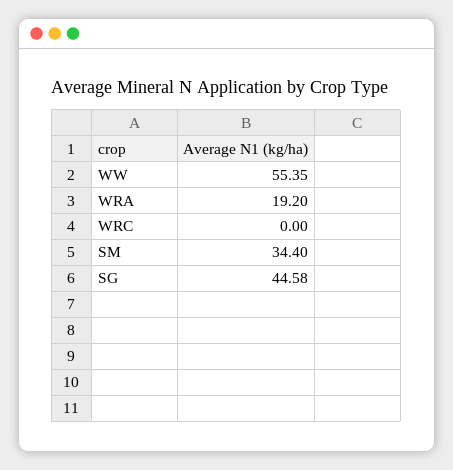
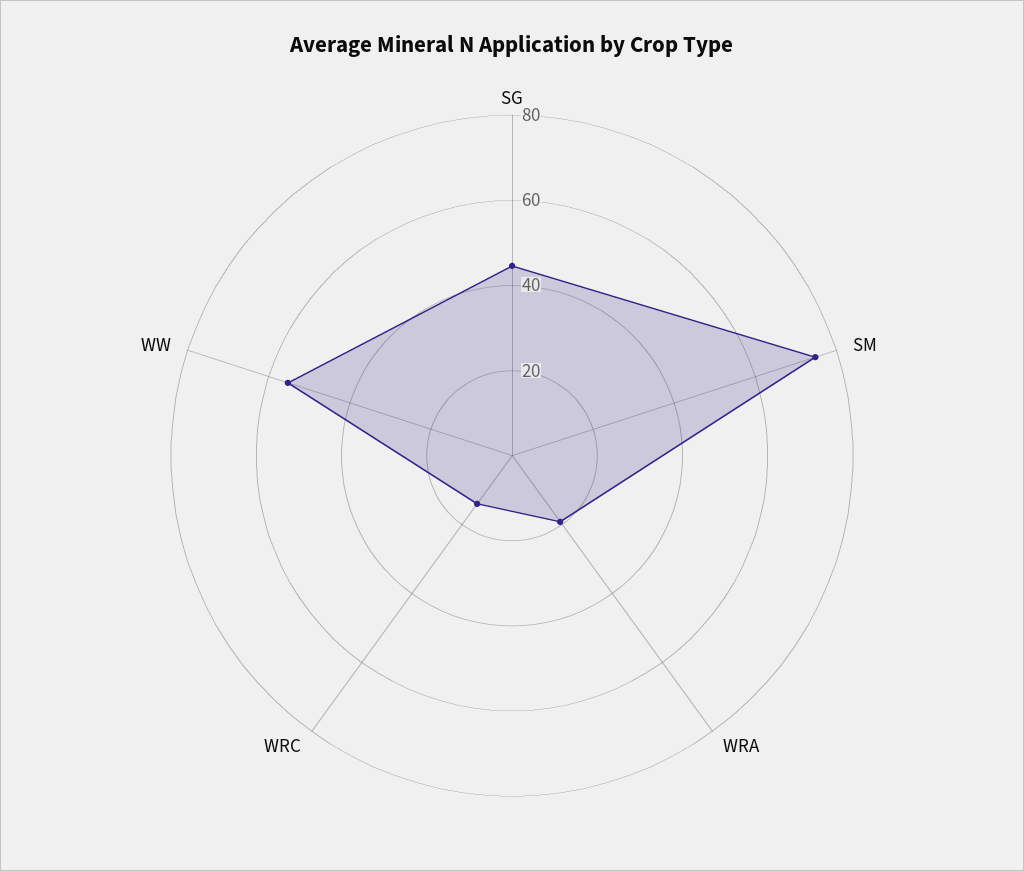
  {
    "WW": 55.35,
    "WRA": 19.2,
-   "WRC": 0,
+   "WRC": 15,
-   "SM": 34.4,
+   "SM": 75,
    "SG": 44.58
  }

